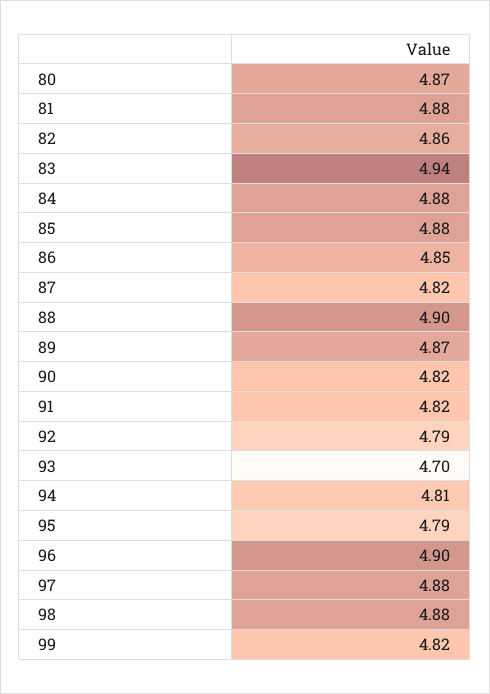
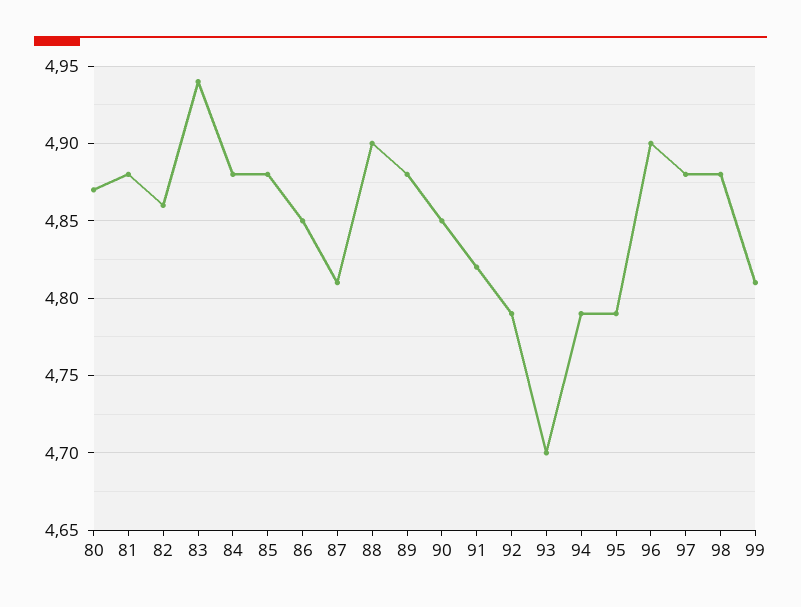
  {
    "80": 4.87,
    "81": 4.88,
    "82": 4.86,
    "83": 4.94,
    "84": 4.88,
    "85": 4.88,
    "86": 4.85,
-   "87": 4.82,
+   "87": 4.81,
    "88": 4.9,
-   "89": 4.87,
+   "89": 4.88,
-   "90": 4.82,
+   "90": 4.85,
    "91": 4.82,
    "92": 4.79,
    "93": 4.7,
-   "94": 4.81,
+   "94": 4.79,
    "95": 4.79,
    "96": 4.9,
    "97": 4.88,
    "98": 4.88,
-   "99": 4.82
+   "99": 4.81
  }

